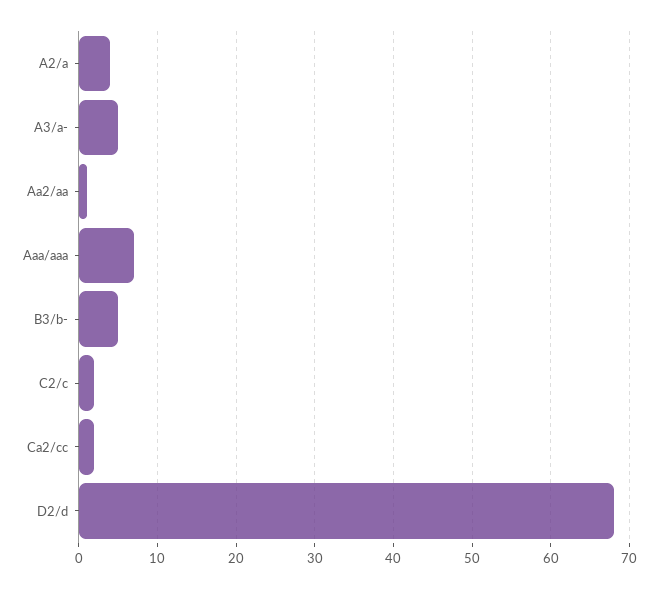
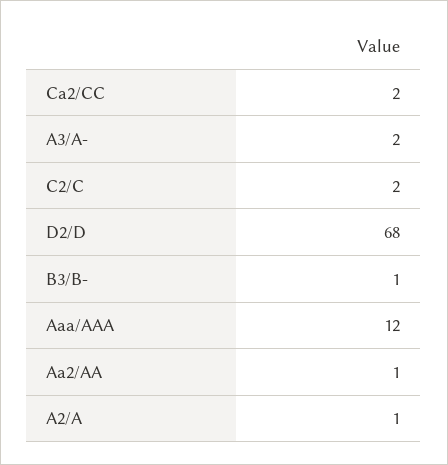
  {
-   "A2/a": 4,
+   "A2/a": 1,
-   "A3/a-": 5,
+   "A3/a-": 2,
    "Aa2/aa": 1,
-   "Aaa/aaa": 7,
+   "Aaa/aaa": 12,
-   "B3/b-": 5,
+   "B3/b-": 1,
    "C2/c": 2,
    "Ca2/cc": 2,
    "D2/d": 68
  }

